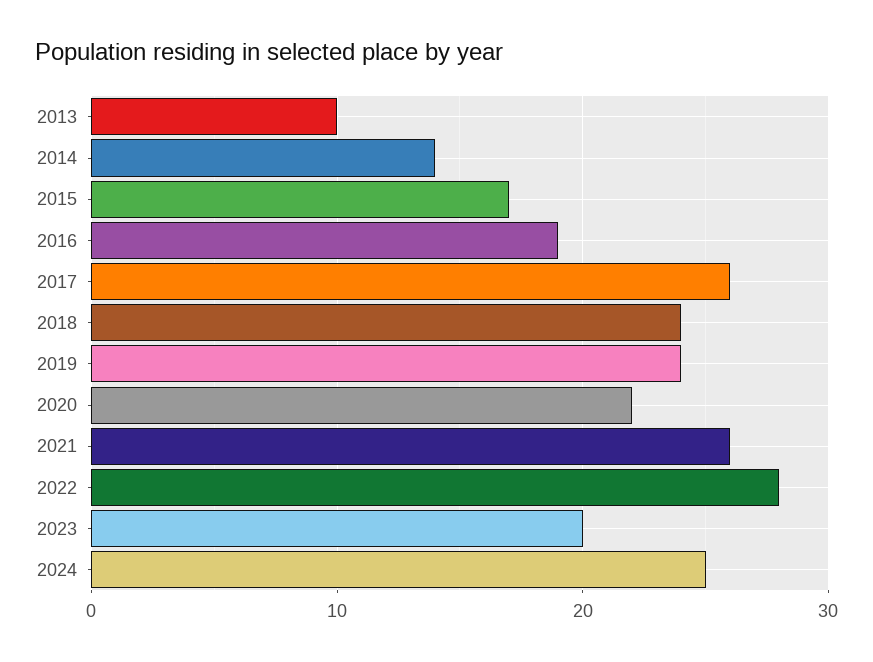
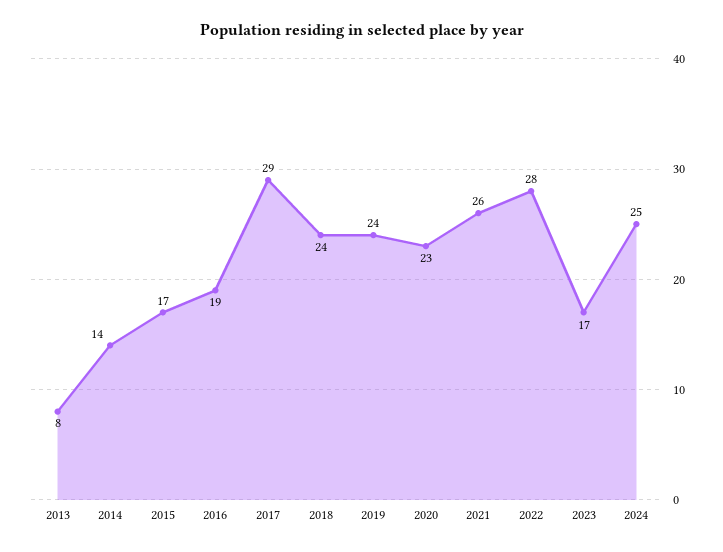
  {
-   "2013": 10,
+   "2013": 8,
    "2014": 14,
    "2015": 17,
    "2016": 19,
-   "2017": 26,
+   "2017": 29,
    "2018": 24,
    "2019": 24,
-   "2020": 22,
+   "2020": 23,
    "2021": 26,
    "2022": 28,
-   "2023": 20,
+   "2023": 17,
    "2024": 25
  }

